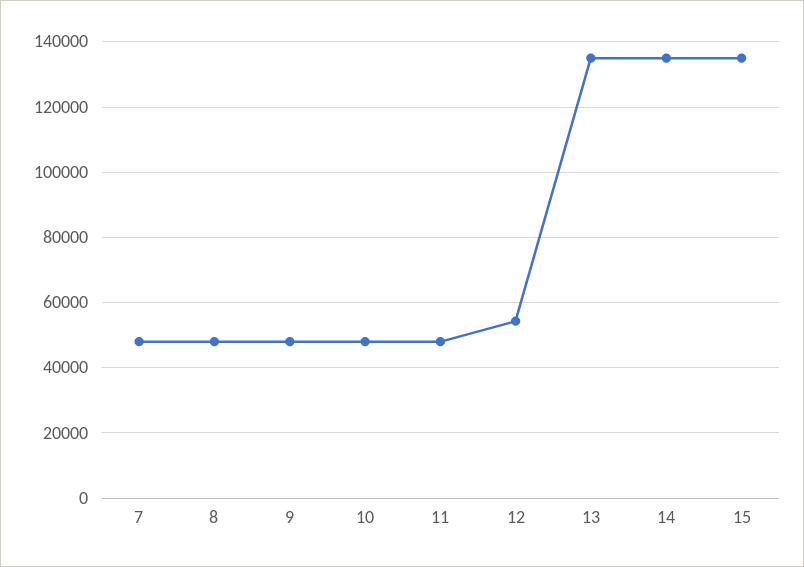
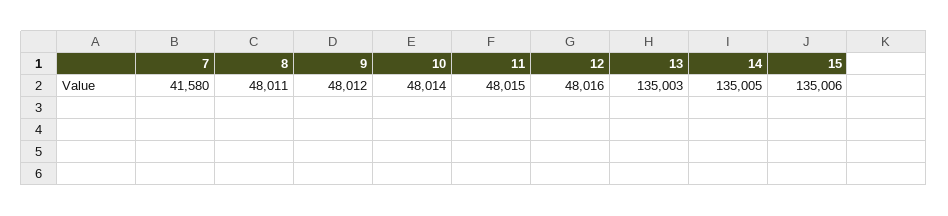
  {
-   "7": 48000,
+   "7": 41580,
    "8": 48011,
    "9": 48012,
    "10": 48014,
    "11": 48015,
-   "12": 54000,
+   "12": 48016,
    "13": 135003,
    "14": 135005,
    "15": 135006
  }

